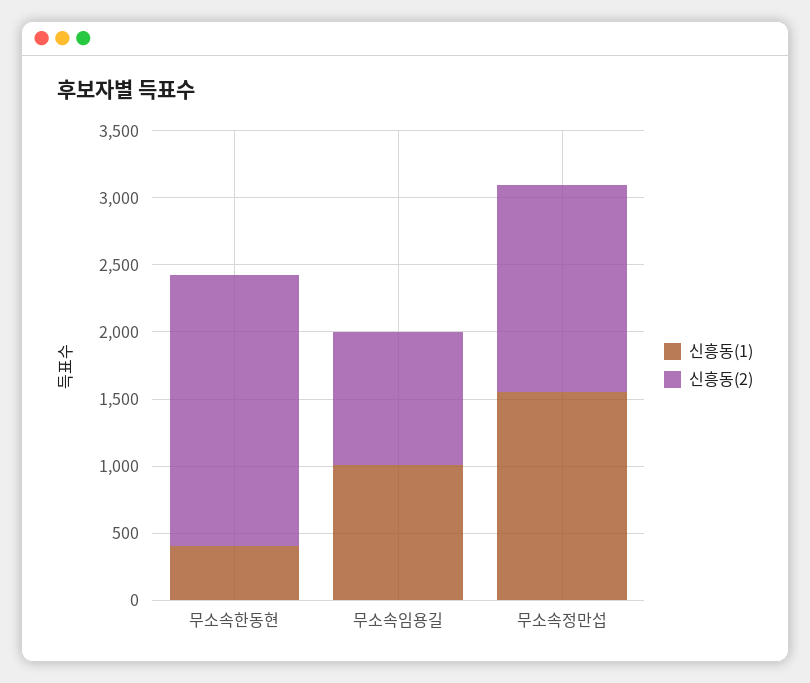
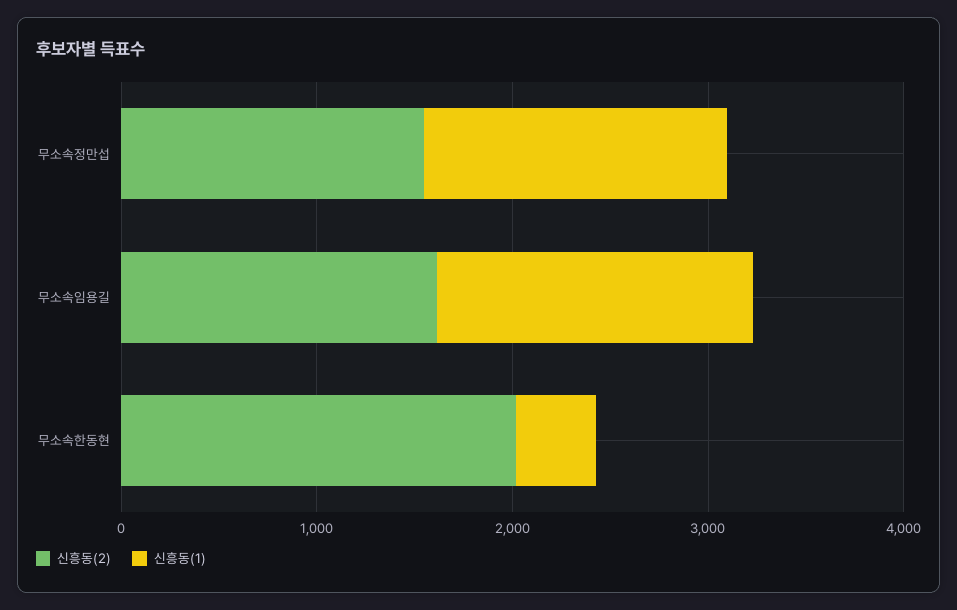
  {
    "신흥동(1)": {
      "무소속한동현": 400,
-     "무소속임용길": 1000,
+     "무소속임용길": 1600,
      "무소속정만섭": 1500
    },
    "신흥동(2)": {
      "무소속한동현": 2000,
-     "무소속임용길": 1000,
+     "무소속임용길": 1600,
      "무소속정만섭": 1500
    }
  }

